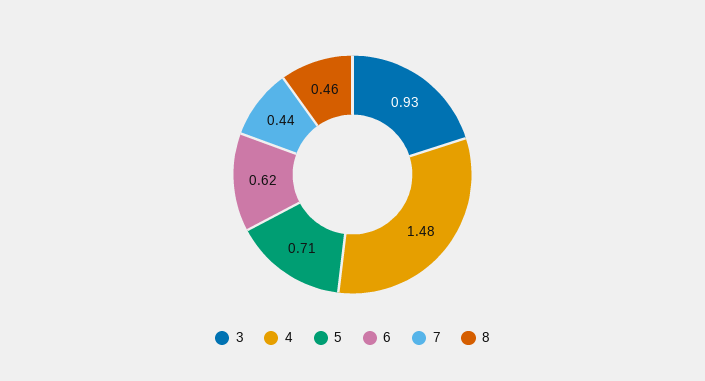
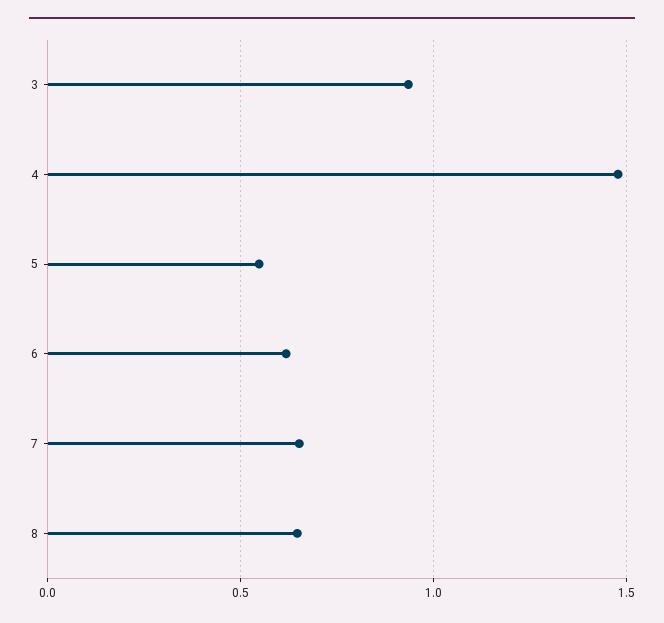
  {
    "3": 0.93,
    "4": 1.48,
-   "5": 0.71,
+   "5": 0.55,
    "6": 0.62,
-   "7": 0.44,
+   "7": 0.65,
-   "8": 0.46
+   "8": 0.65
  }

